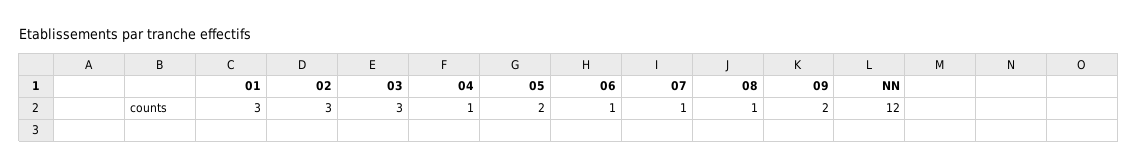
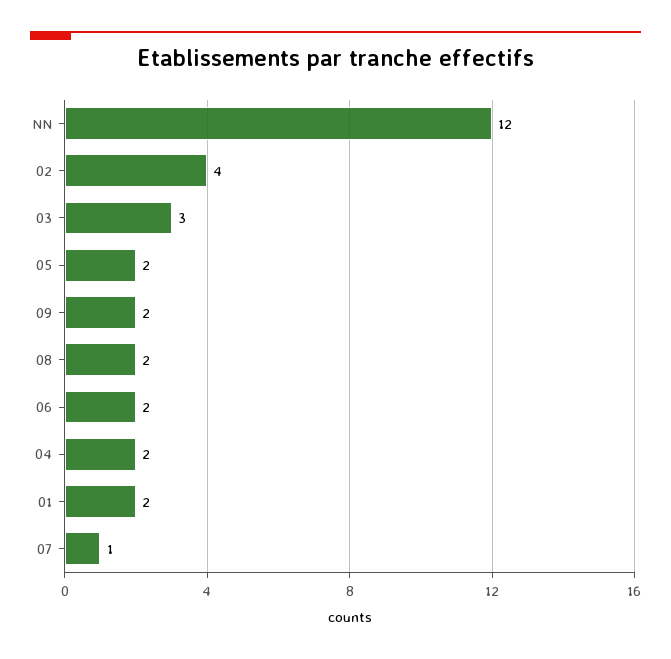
  {
-   "01": 3,
+   "01": 2,
-   "02": 3,
+   "02": 4,
    "03": 3,
-   "04": 1,
+   "04": 2,
    "05": 2,
-   "06": 1,
+   "06": 2,
    "07": 1,
-   "08": 1,
+   "08": 2,
    "09": 2,
    "NN": 12
  }

